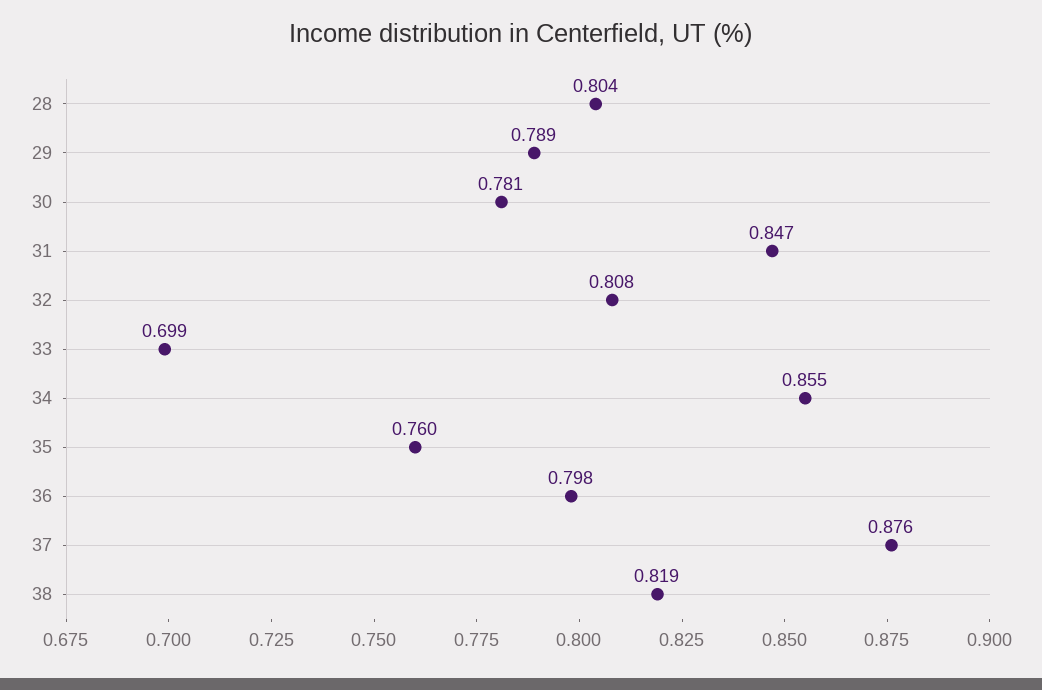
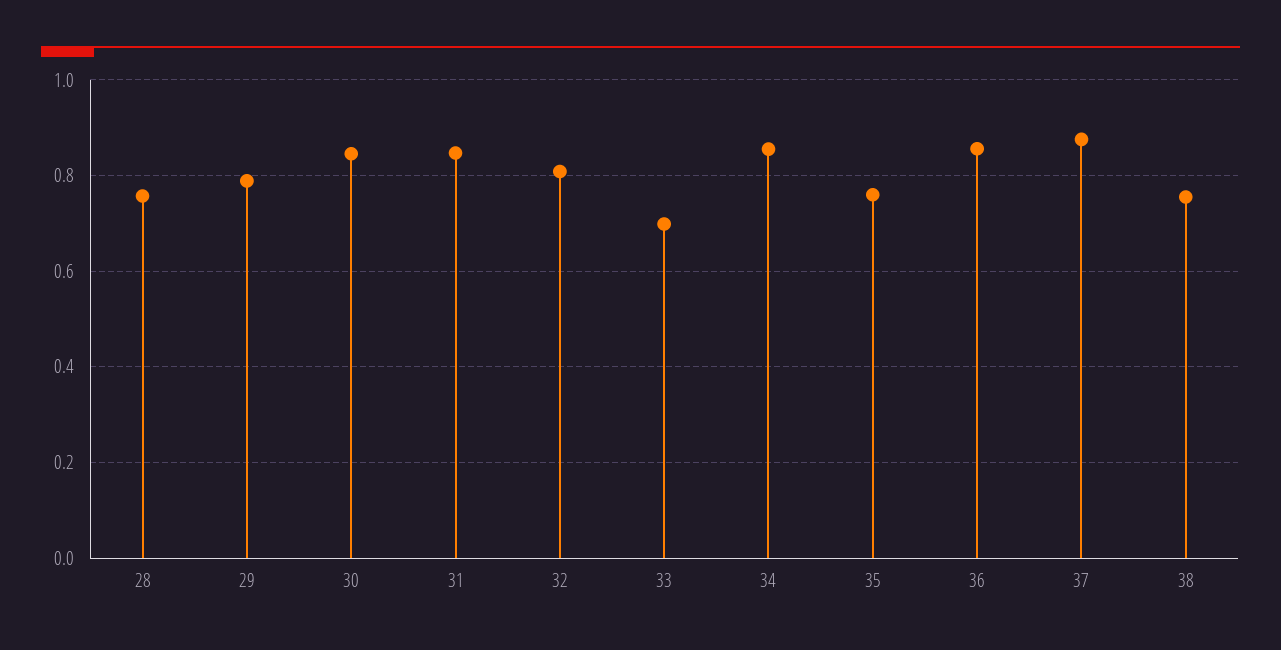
  {
-   "28": 0.804,
+   "28": 0.76,
    "29": 0.789,
-   "30": 0.781,
+   "30": 0.84,
    "31": 0.847,
    "32": 0.808,
    "33": 0.699,
    "34": 0.855,
    "35": 0.76,
-   "36": 0.798,
+   "36": 0.86,
    "37": 0.876,
-   "38": 0.819
+   "38": 0.76
  }

